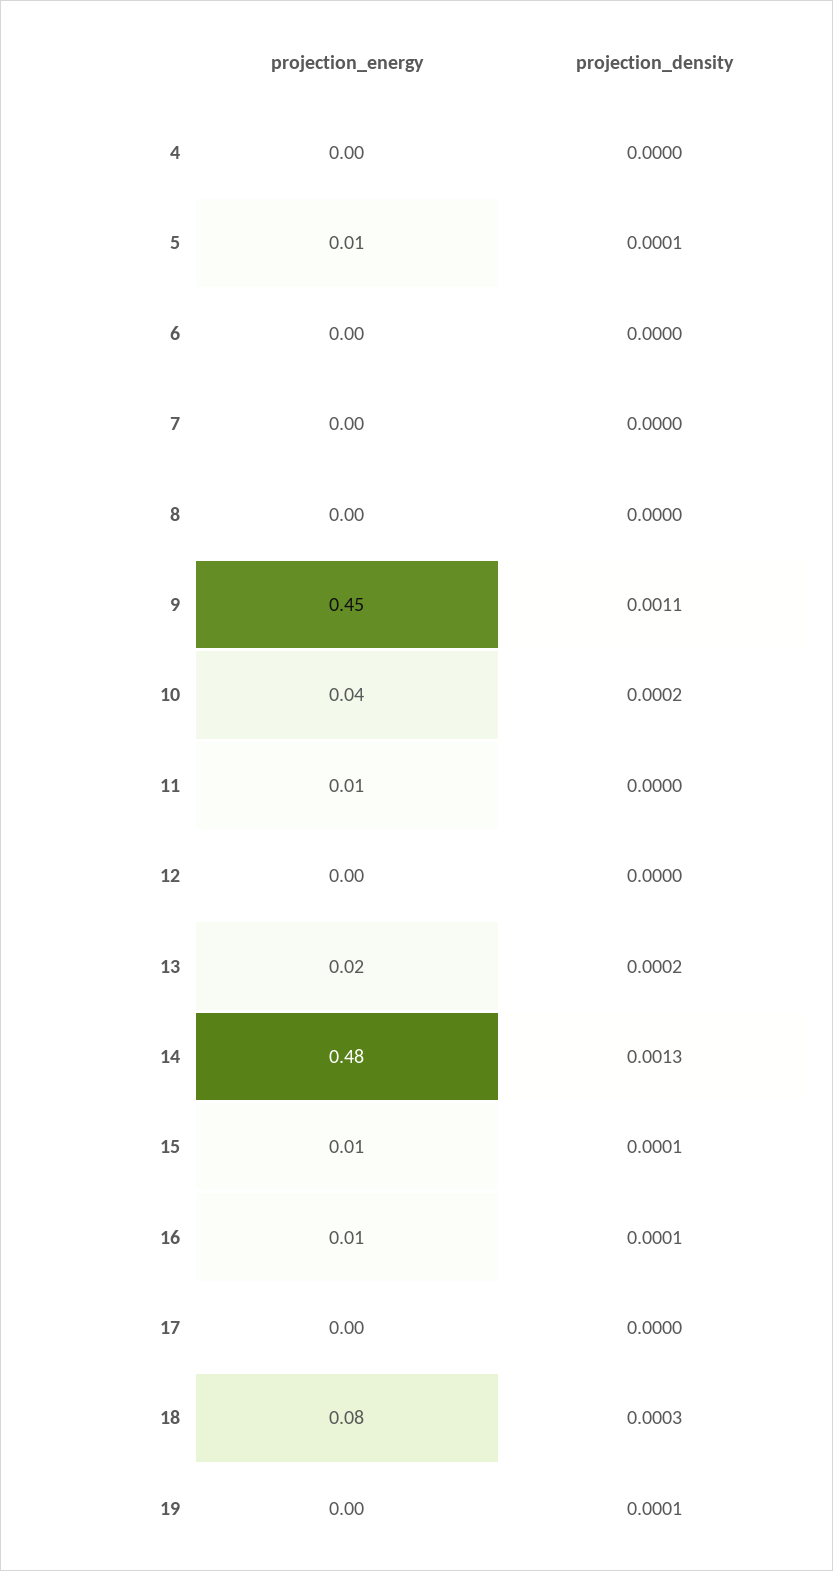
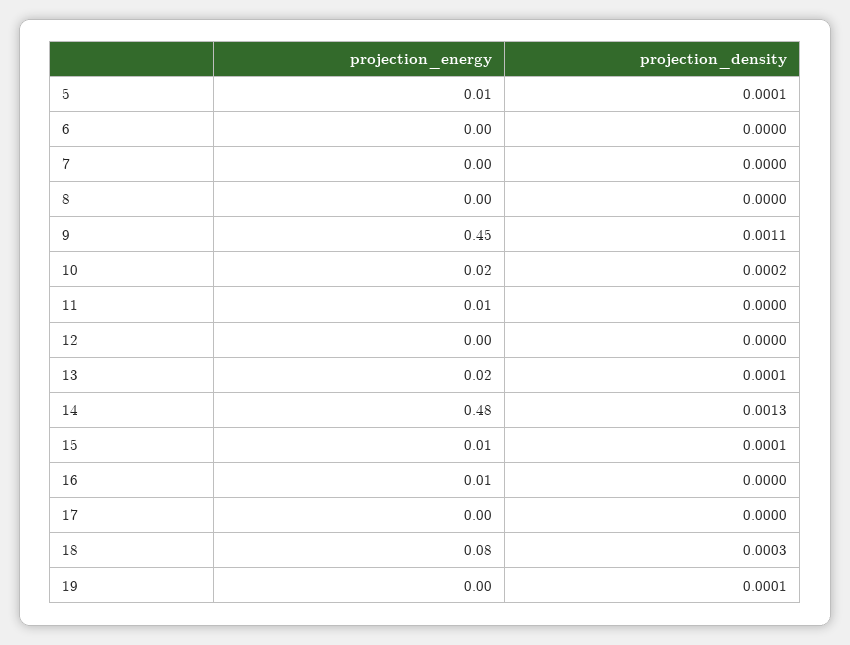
  {
    "projection_energy": {
-     "4": 0,
      "5": 0.01,
      "6": 0,
      "7": 0,
      "8": 0,
      "9": 0.45,
-     "10": 0.04,
+     "10": 0.02,
      "11": 0.01,
      "12": 0,
      "13": 0.02,
      "14": 0.48,
      "15": 0.01,
      "16": 0.01,
      "17": 0,
      "18": 0.08,
      "19": 0
    },
    "projection_density": {
-     "4": 0,
      "5": 0.0001,
      "6": 0,
      "7": 0,
      "8": 0,
      "9": 0.0011,
      "10": 0.0002,
      "11": 0,
      "12": 0,
-     "13": 0.0002,
+     "13": 0.0001,
      "14": 0.0013,
      "15": 0.0001,
-     "16": 0.0001,
+     "16": 0,
      "17": 0,
      "18": 0.0003,
      "19": 0.0001
    }
  }

